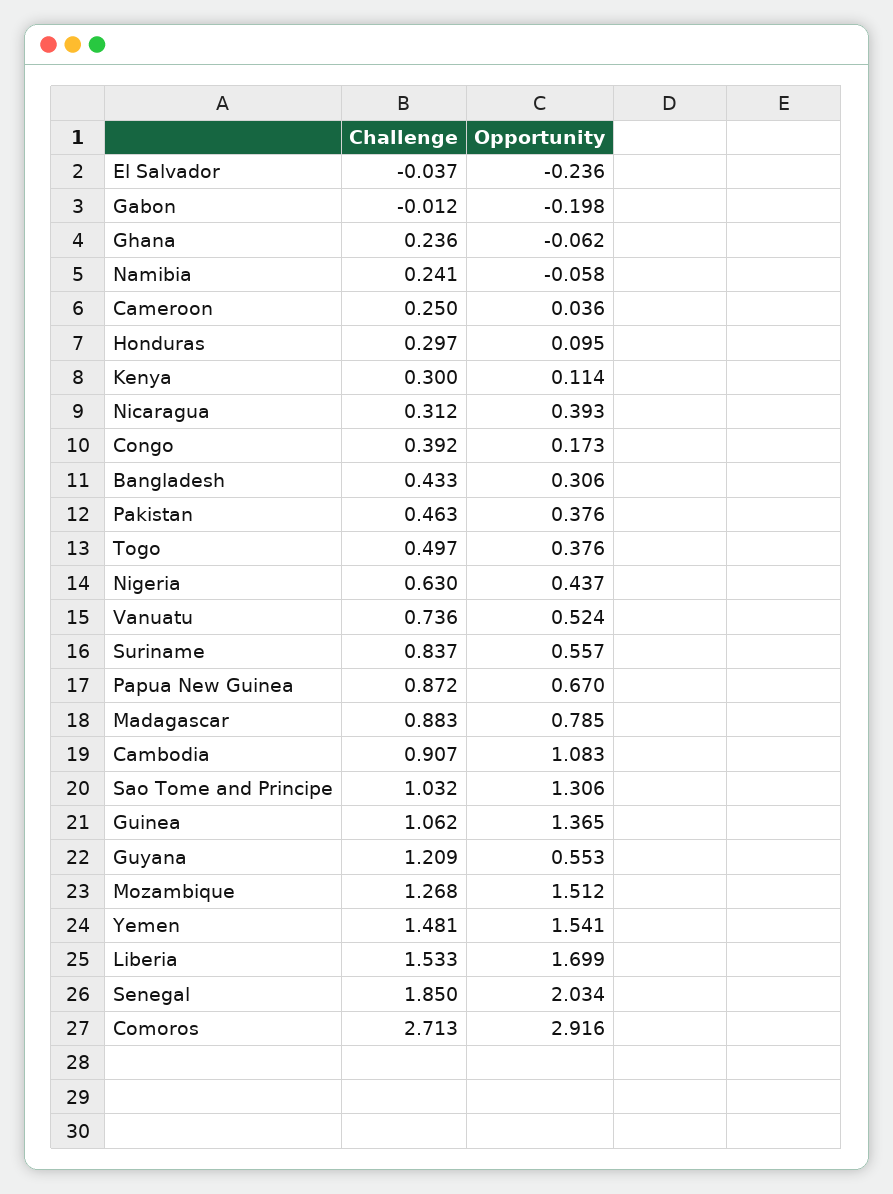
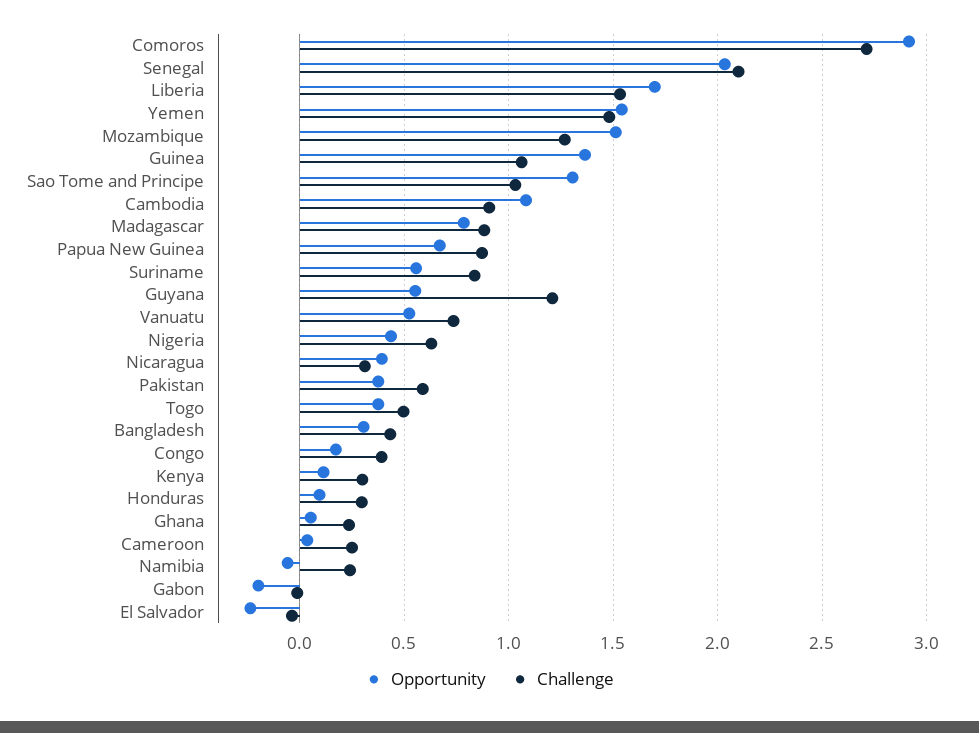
  {
    "Challenge": {
      "El Salvador": -0.037,
      "Gabon": -0.012,
      "Ghana": 0.236,
      "Namibia": 0.241,
      "Cameroon": 0.25,
      "Honduras": 0.297,
      "Kenya": 0.3,
      "Nicaragua": 0.312,
      "Congo": 0.392,
      "Bangladesh": 0.433,
-     "Pakistan": 0.463,
+     "Pakistan": 0.6,
      "Togo": 0.497,
      "Nigeria": 0.63,
      "Vanuatu": 0.736,
      "Suriname": 0.837,
      "Papua New Guinea": 0.872,
      "Madagascar": 0.883,
      "Cambodia": 0.907,
      "Sao Tome and Principe": 1.032,
      "Guinea": 1.062,
      "Guyana": 1.209,
      "Mozambique": 1.268,
      "Yemen": 1.481,
      "Liberia": 1.533,
-     "Senegal": 1.85,
+     "Senegal": 2.1,
      "Comoros": 2.713
    },
    "Opportunity": {
      "El Salvador": -0.236,
      "Gabon": -0.198,
-     "Ghana": -0.062,
+     "Ghana": 0.05,
      "Namibia": -0.058,
      "Cameroon": 0.036,
      "Honduras": 0.095,
      "Kenya": 0.114,
      "Nicaragua": 0.393,
      "Congo": 0.173,
      "Bangladesh": 0.306,
      "Pakistan": 0.376,
      "Togo": 0.376,
      "Nigeria": 0.437,
      "Vanuatu": 0.524,
      "Suriname": 0.557,
      "Papua New Guinea": 0.67,
      "Madagascar": 0.785,
      "Cambodia": 1.083,
      "Sao Tome and Principe": 1.306,
      "Guinea": 1.365,
      "Guyana": 0.553,
      "Mozambique": 1.512,
      "Yemen": 1.541,
      "Liberia": 1.699,
      "Senegal": 2.034,
      "Comoros": 2.916
    }
  }

